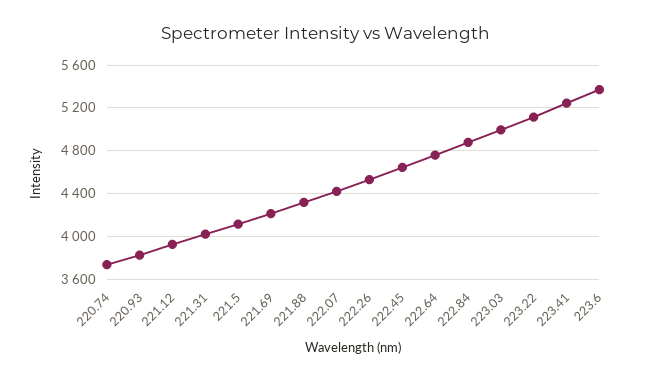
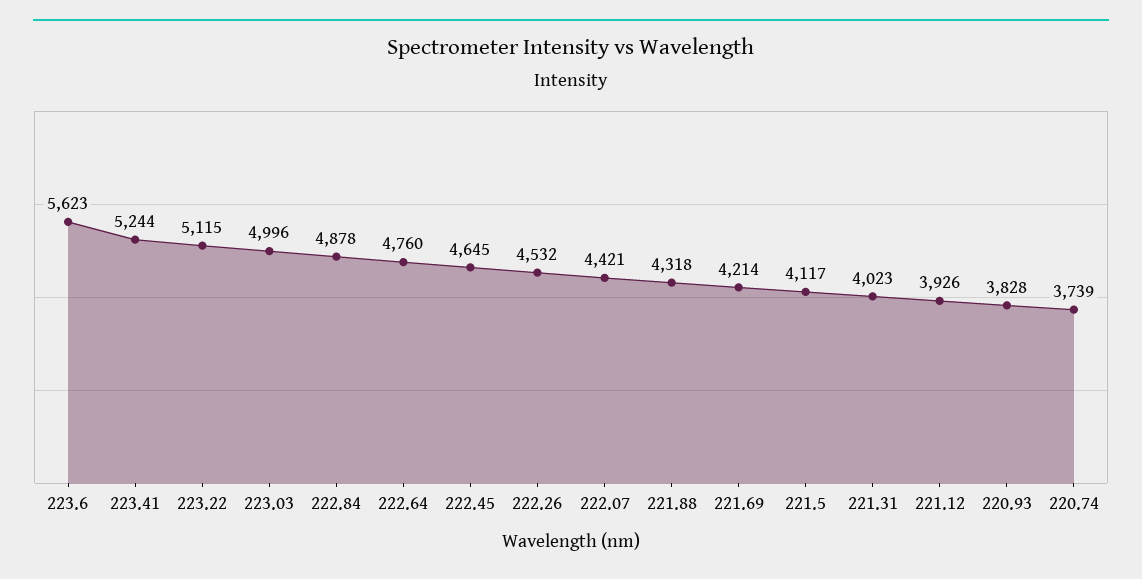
  {
    "220.74": 3739,
    "220.93": 3828,
    "221.12": 3926,
    "221.31": 4023,
    "221.5": 4117,
    "221.69": 4214,
    "221.88": 4318,
    "222.07": 4421,
    "222.26": 4532,
    "222.45": 4645,
    "222.64": 4760,
    "222.84": 4878,
    "223.03": 4996,
    "223.22": 5115,
    "223.41": 5244,
-   "223.6": 5400
+   "223.6": 5623
  }

